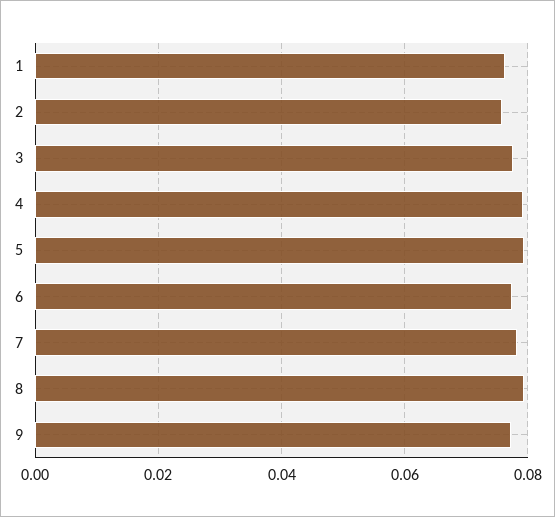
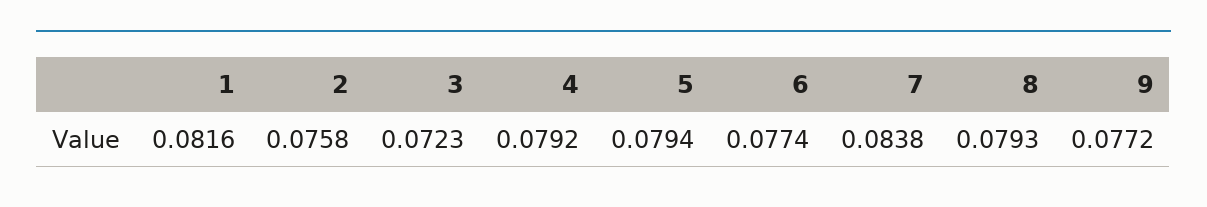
  {
-   "1": 0.076,
+   "1": 0.0816,
    "2": 0.0758,
-   "3": 0.078,
+   "3": 0.0723,
    "4": 0.0792,
    "5": 0.0794,
    "6": 0.0774,
-   "7": 0.078,
+   "7": 0.0838,
    "8": 0.0793,
    "9": 0.0772
  }

